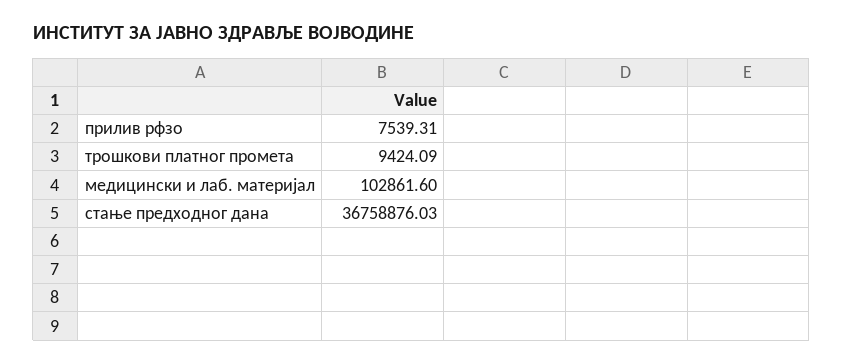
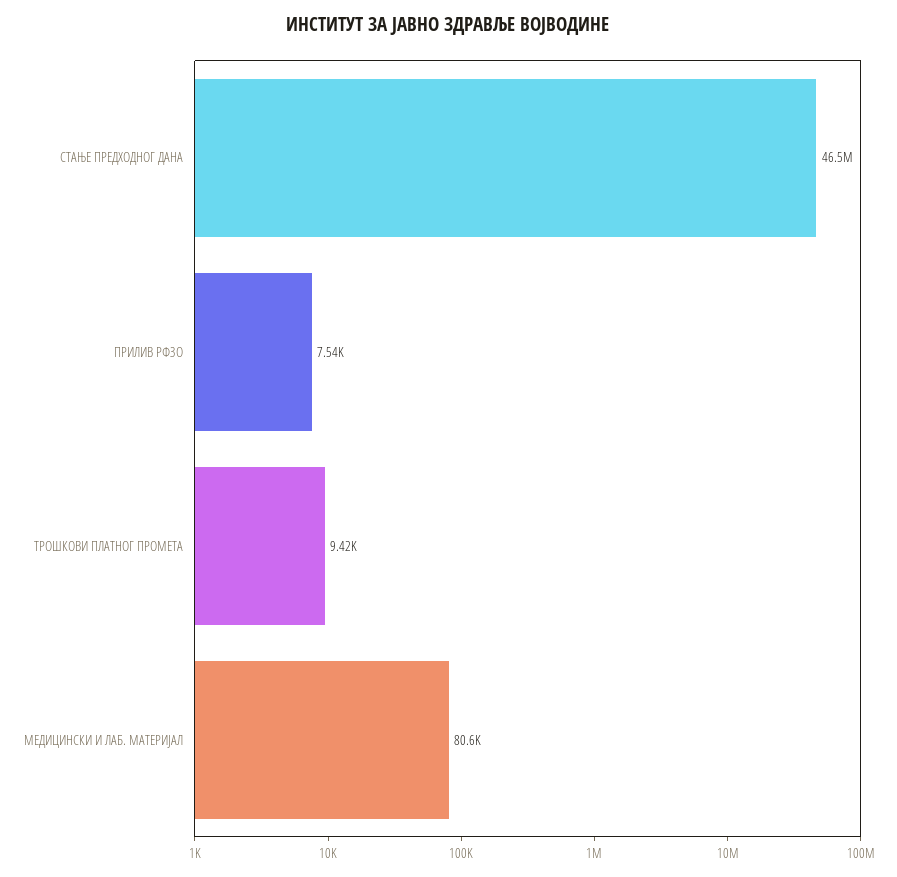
  {
    "прилив рфзо": 7539.31,
    "трошкови платног промета": 9424.09,
-   "медицински и лаб. материјал": 102861.6,
+   "медицински и лаб. материјал": 80600,
-   "стање предходног дана": 36758876.03
+   "стање предходног дана": 46500000
  }

